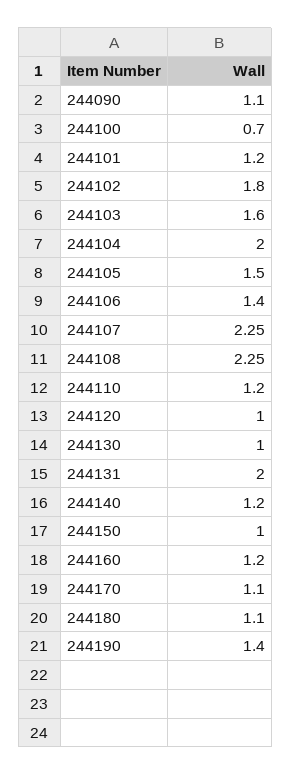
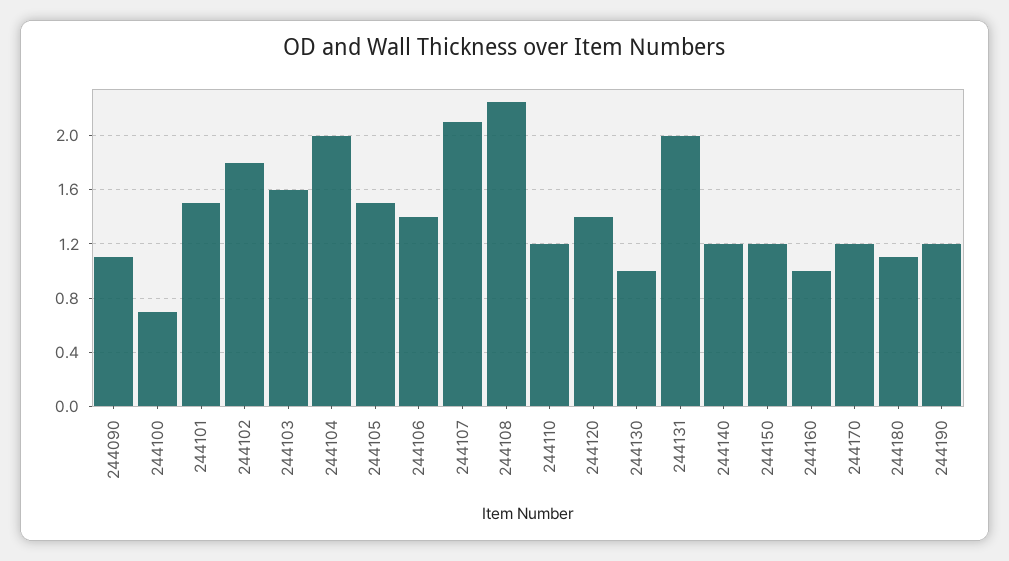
  {
    "244090": 1.1,
    "244100": 0.7,
-   "244101": 1.2,
+   "244101": 1.5,
    "244102": 1.8,
    "244103": 1.6,
    "244104": 2,
    "244105": 1.5,
    "244106": 1.4,
-   "244107": 2.25,
+   "244107": 2.1,
    "244108": 2.25,
    "244110": 1.2,
-   "244120": 1,
+   "244120": 1.4,
    "244130": 1,
    "244131": 2,
    "244140": 1.2,
-   "244150": 1,
+   "244150": 1.2,
-   "244160": 1.2,
+   "244160": 1,
-   "244170": 1.1,
+   "244170": 1.2,
    "244180": 1.1,
-   "244190": 1.4
+   "244190": 1.2
  }

